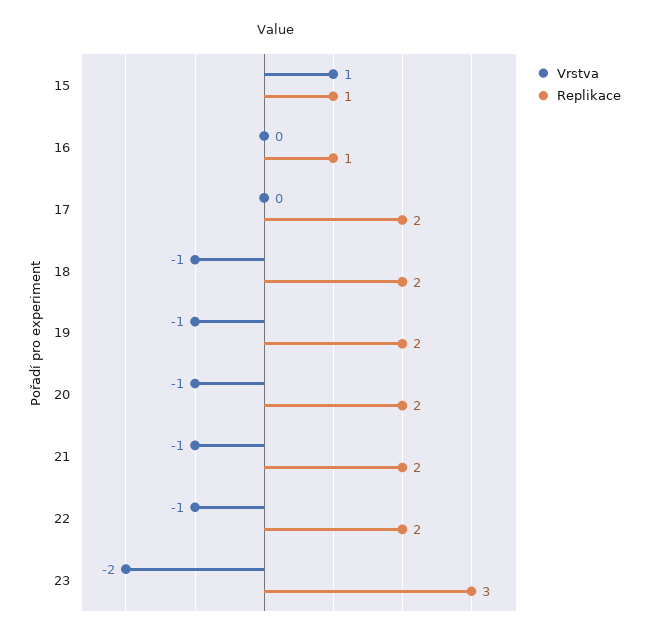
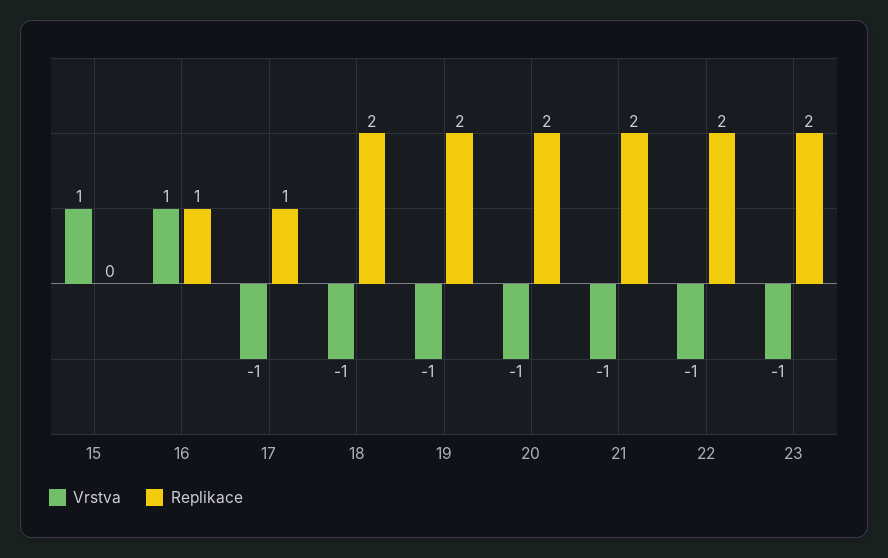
  {
    "Vrstva": {
      "15": 1,
-     "16": 0,
+     "16": 1,
-     "17": 0,
+     "17": -1,
      "18": -1,
      "19": -1,
      "20": -1,
      "21": -1,
      "22": -1,
-     "23": -2
+     "23": -1
    },
    "Replikace": {
-     "15": 1,
+     "15": 0,
      "16": 1,
-     "17": 2,
+     "17": 1,
      "18": 2,
      "19": 2,
      "20": 2,
      "21": 2,
      "22": 2,
-     "23": 3
+     "23": 2
    }
  }

